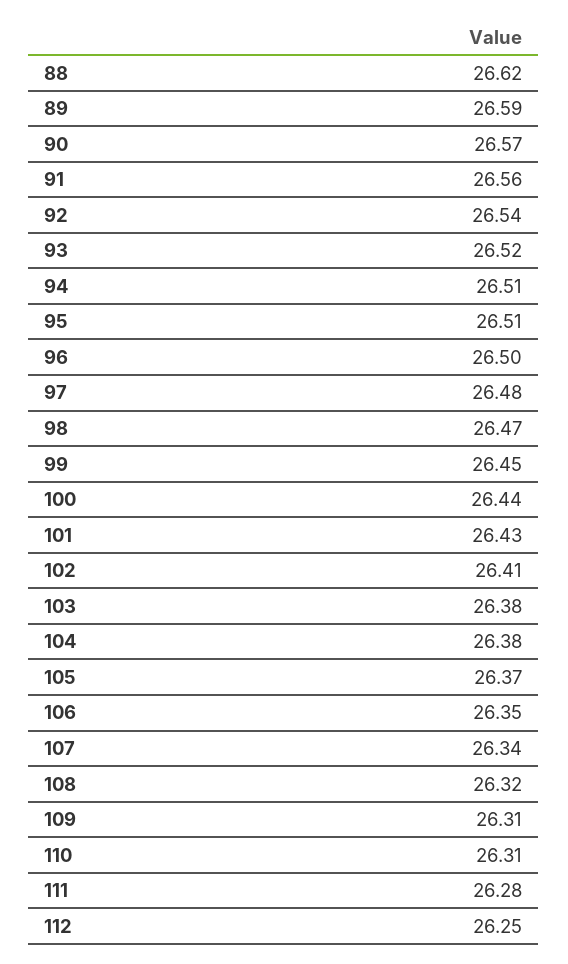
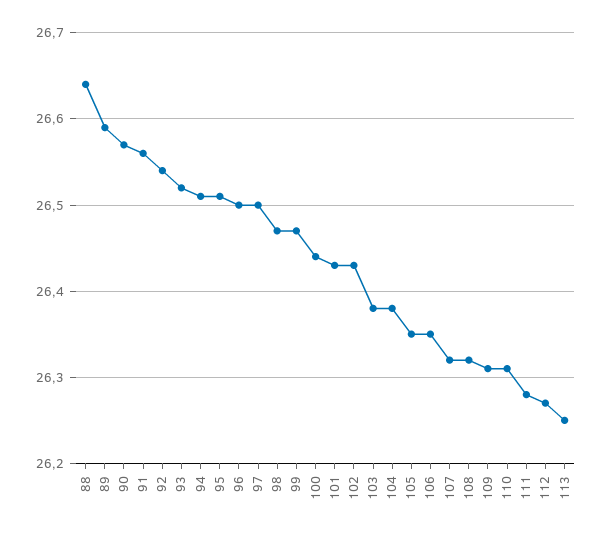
  {
-   "88": 26.62,
+   "88": 26.64,
    "89": 26.59,
    "90": 26.57,
    "91": 26.56,
    "92": 26.54,
    "93": 26.52,
    "94": 26.51,
    "95": 26.51,
    "96": 26.5,
-   "97": 26.48,
+   "97": 26.5,
    "98": 26.47,
-   "99": 26.45,
+   "99": 26.47,
    "100": 26.44,
    "101": 26.43,
-   "102": 26.41,
+   "102": 26.43,
    "103": 26.38,
    "104": 26.38,
-   "105": 26.37,
+   "105": 26.35,
    "106": 26.35,
-   "107": 26.34,
+   "107": 26.32,
    "108": 26.32,
    "109": 26.31,
    "110": 26.31,
    "111": 26.28,
-   "112": 26.25
+   "112": 26.27,
+   "113": 26.25
  }

